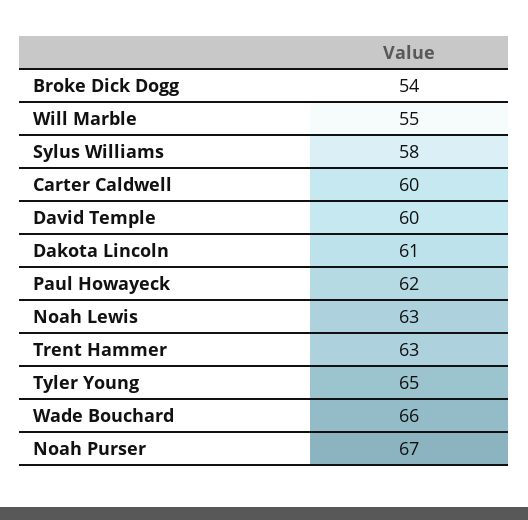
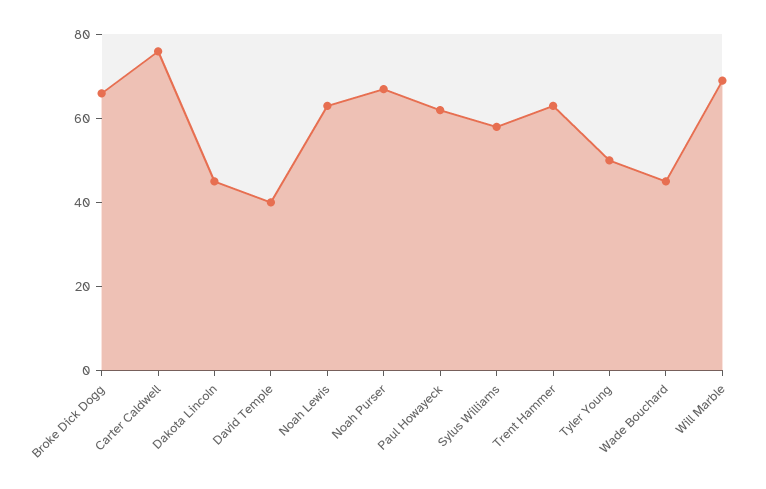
  {
-   "Broke Dick Dogg": 54,
+   "Broke Dick Dogg": 65,
-   "Will Marble": 55,
+   "Will Marble": 70,
    "Sylus Williams": 58,
-   "Carter Caldwell": 60,
+   "Carter Caldwell": 75,
-   "David Temple": 60,
+   "David Temple": 40,
-   "Dakota Lincoln": 61,
+   "Dakota Lincoln": 45,
    "Paul Howayeck": 62,
    "Noah Lewis": 63,
    "Trent Hammer": 63,
-   "Tyler Young": 65,
+   "Tyler Young": 50,
-   "Wade Bouchard": 66,
+   "Wade Bouchard": 45,
    "Noah Purser": 67
  }

